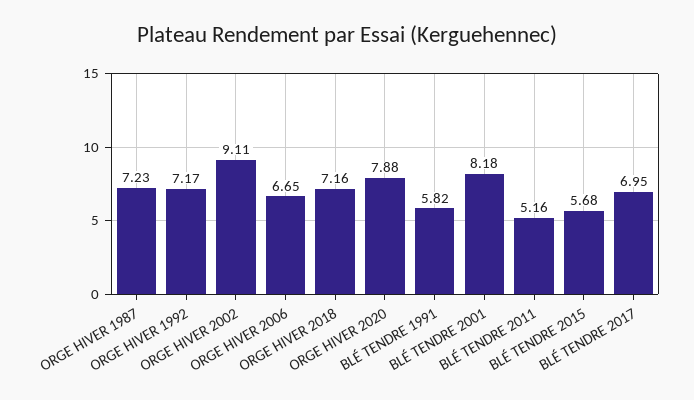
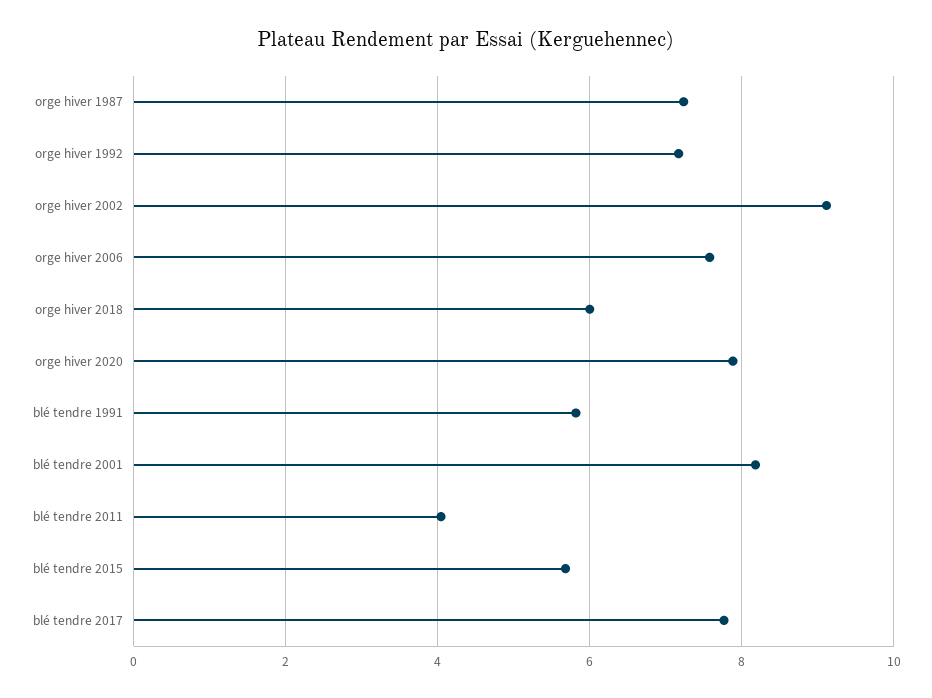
  {
    "ORGE HIVER 1987": 7.23,
    "ORGE HIVER 1992": 7.17,
    "ORGE HIVER 2002": 9.11,
-   "ORGE HIVER 2006": 6.65,
+   "ORGE HIVER 2006": 7.6,
-   "ORGE HIVER 2018": 7.16,
+   "ORGE HIVER 2018": 6,
    "ORGE HIVER 2020": 7.88,
    "BLÉ TENDRE 1991": 5.82,
    "BLÉ TENDRE 2001": 8.18,
-   "BLÉ TENDRE 2011": 5.16,
+   "BLÉ TENDRE 2011": 4,
    "BLÉ TENDRE 2015": 5.68,
-   "BLÉ TENDRE 2017": 6.95
+   "BLÉ TENDRE 2017": 7.8
  }

